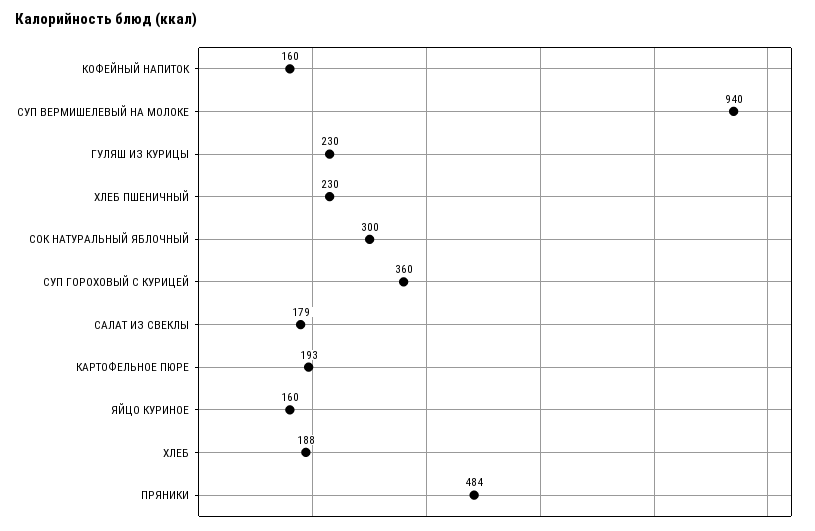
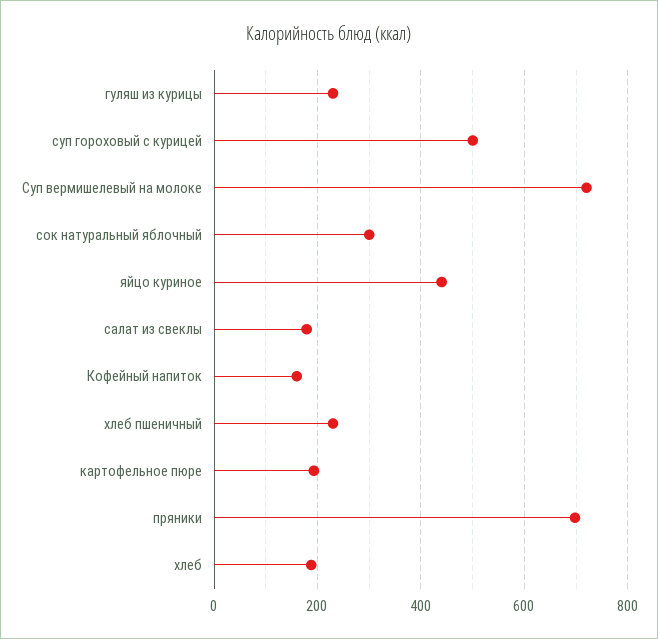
  {
    "КОФЕЙНЫЙ НАПИТОК": 160,
-   "СУП ВЕРМИШЕЛЕВЫЙ НА МОЛОКЕ": 940,
+   "СУП ВЕРМИШЕЛЕВЫЙ НА МОЛОКЕ": 720,
    "ГУЛЯШ ИЗ КУРИЦЫ": 230,
    "ХЛЕБ ПШЕНИЧНЫЙ": 230,
    "СОК НАТУРАЛЬНЫЙ ЯБЛОЧНЫЙ": 300,
-   "СУП ГОРОХОВЫЙ С КУРИЦЕЙ": 360,
+   "СУП ГОРОХОВЫЙ С КУРИЦЕЙ": 500,
    "САЛАТ ИЗ СВЕКЛЫ": 179,
    "КАРТОФЕЛЬНОЕ ПЮРЕ": 193,
-   "ЯЙЦО КУРИНОЕ": 160,
+   "ЯЙЦО КУРИНОЕ": 440,
    "ХЛЕБ": 188,
-   "ПРЯНИКИ": 484
+   "ПРЯНИКИ": 700
  }

